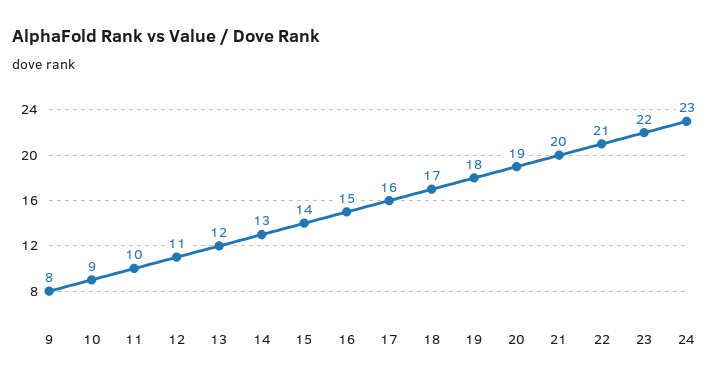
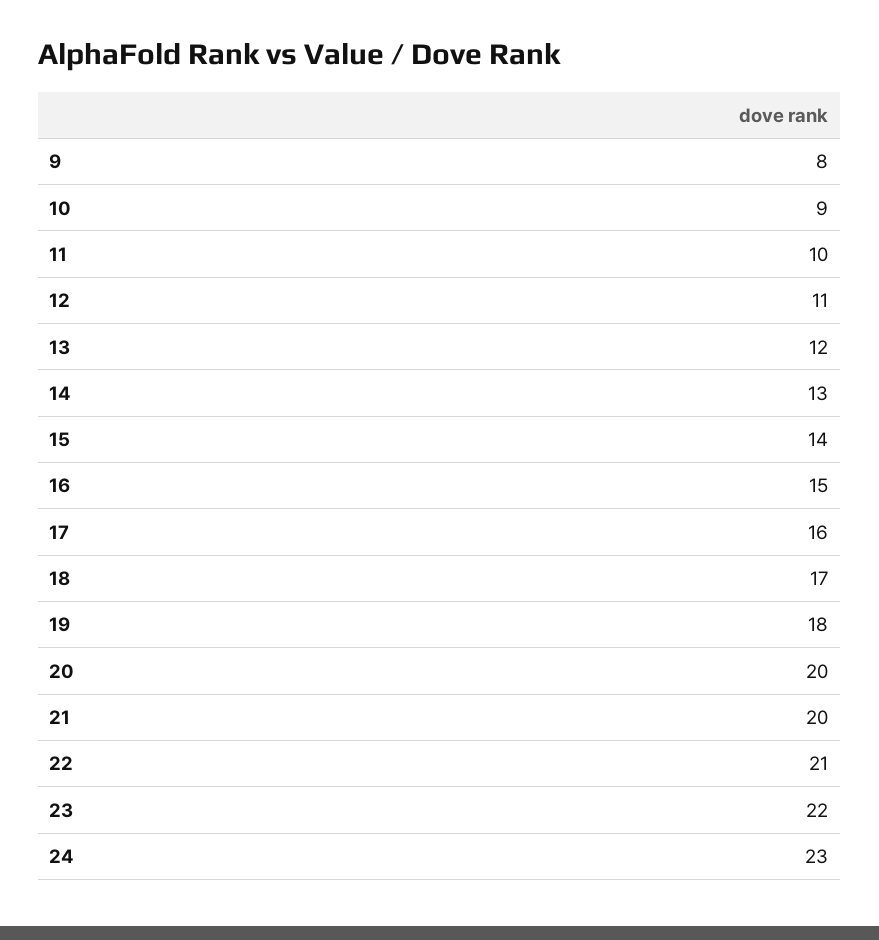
  {
    "9": 8,
    "10": 9,
    "11": 10,
    "12": 11,
    "13": 12,
    "14": 13,
    "15": 14,
    "16": 15,
    "17": 16,
    "18": 17,
    "19": 18,
-   "20": 19,
+   "20": 20,
    "21": 20,
    "22": 21,
    "23": 22,
    "24": 23
  }

